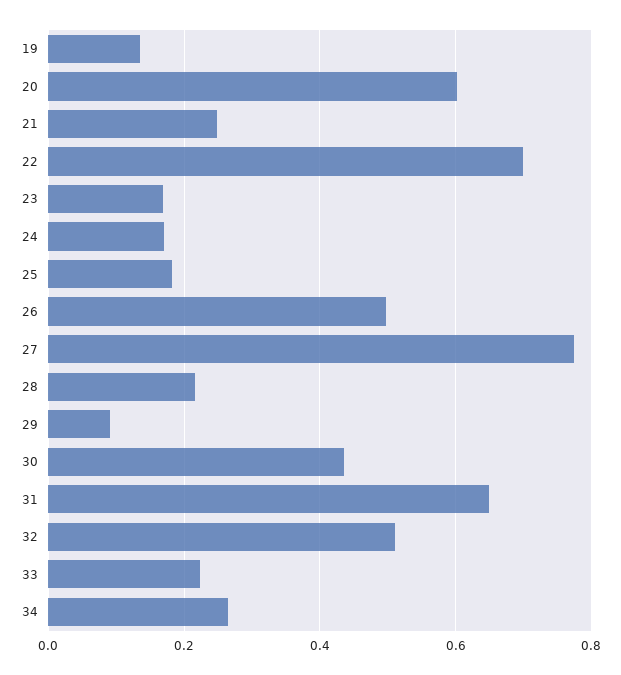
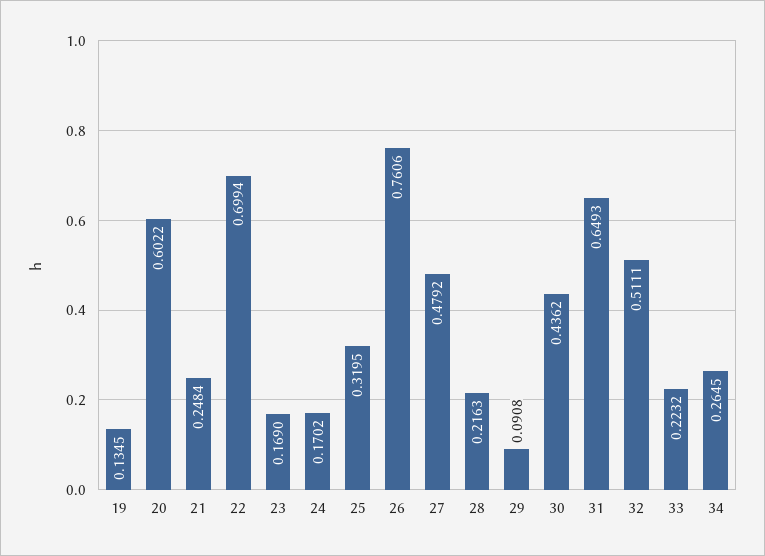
  {
    "19": 0.1345,
    "20": 0.6022,
    "21": 0.2484,
    "22": 0.6994,
    "23": 0.169,
    "24": 0.1702,
-   "25": 0.18,
+   "25": 0.3195,
-   "26": 0.5,
+   "26": 0.7606,
-   "27": 0.78,
+   "27": 0.4792,
    "28": 0.2163,
    "29": 0.0908,
    "30": 0.4362,
    "31": 0.6493,
    "32": 0.5111,
    "33": 0.2232,
    "34": 0.2645
  }

